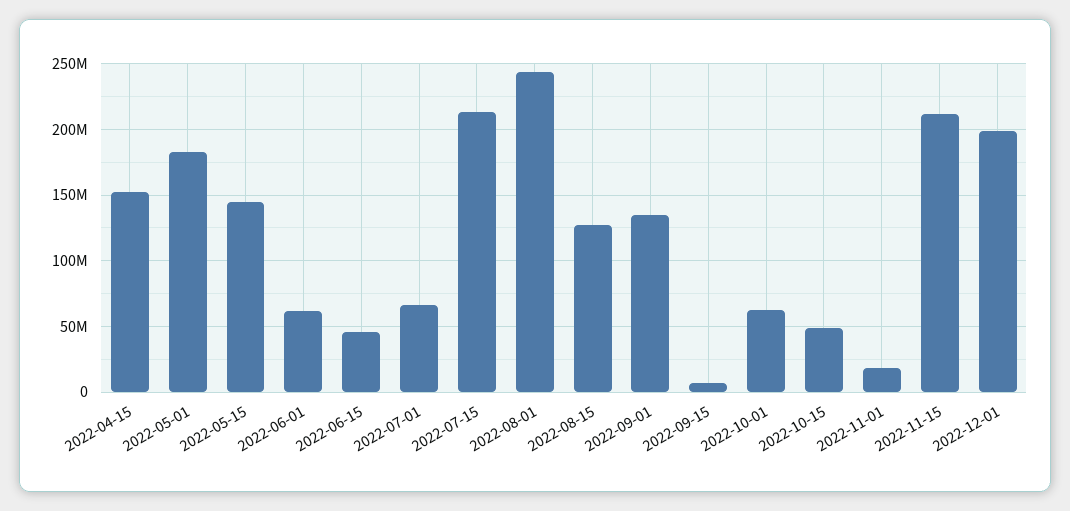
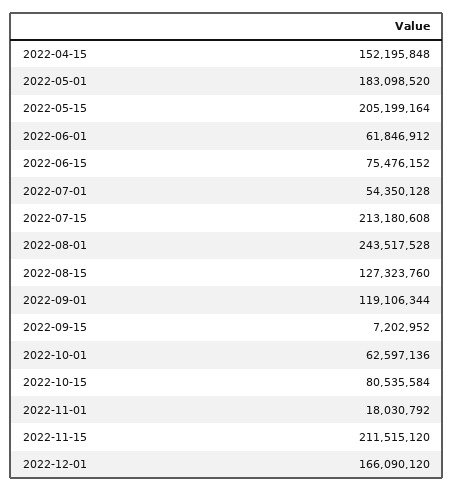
  {
    "2022-04-15": 152195848,
    "2022-05-01": 183098520,
-   "2022-05-15": 145000000,
+   "2022-05-15": 205199164,
    "2022-06-01": 61846912,
-   "2022-06-15": 45000000,
+   "2022-06-15": 75476152,
-   "2022-07-01": 65000000,
+   "2022-07-01": 54350128,
    "2022-07-15": 213180608,
    "2022-08-01": 243517528,
    "2022-08-15": 127323760,
-   "2022-09-01": 135000000,
+   "2022-09-01": 119106344,
    "2022-09-15": 7202952,
    "2022-10-01": 62597136,
-   "2022-10-15": 50000000,
+   "2022-10-15": 80535584,
    "2022-11-01": 18030792,
    "2022-11-15": 211515120,
-   "2022-12-01": 200000000
+   "2022-12-01": 166090120
  }

